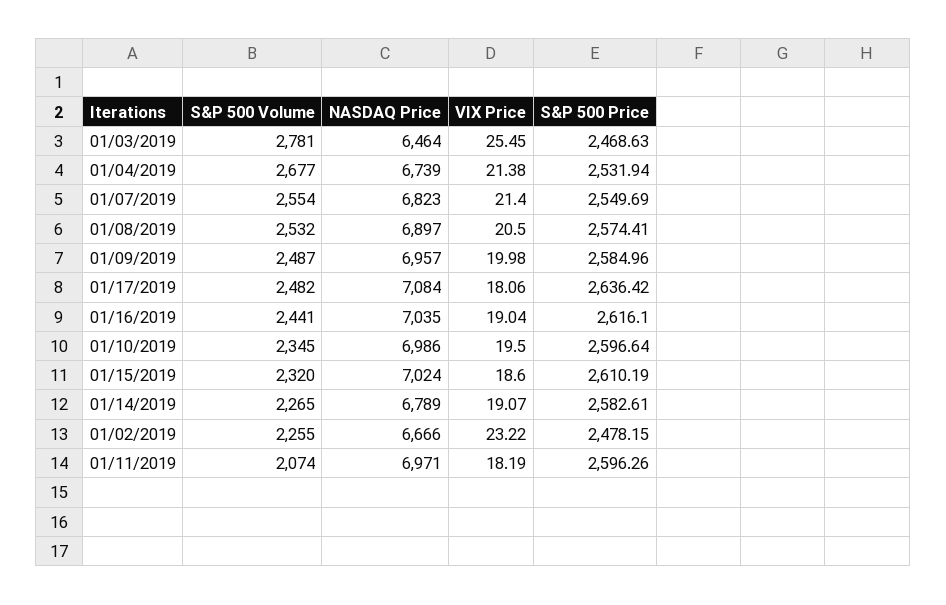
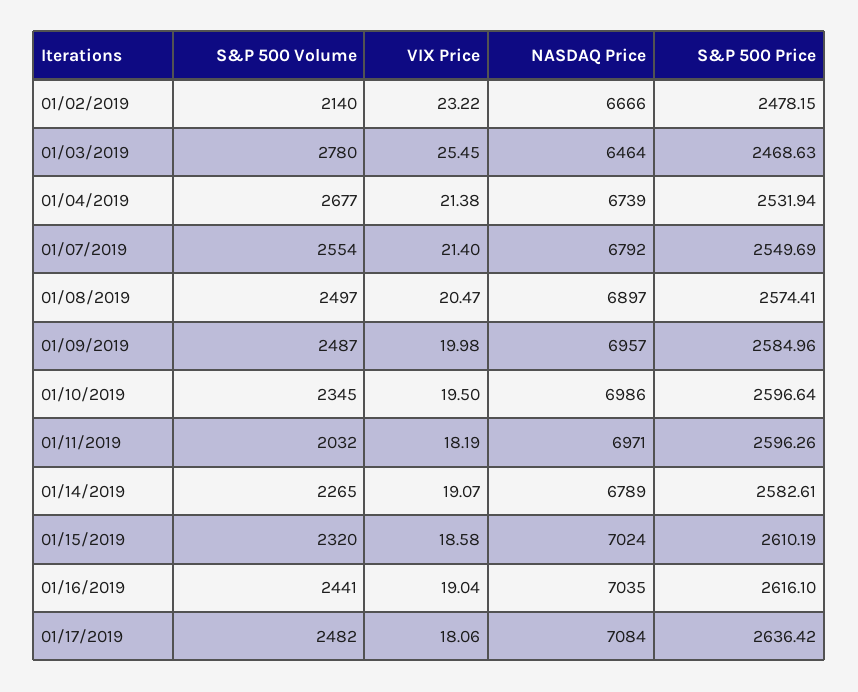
  {
    "S&P 500 Volume": {
-     "01/03/2019": 2781,
+     "01/03/2019": 2780,
      "01/04/2019": 2677,
      "01/07/2019": 2554,
-     "01/08/2019": 2532,
+     "01/08/2019": 2497,
      "01/09/2019": 2487,
      "01/17/2019": 2482,
      "01/16/2019": 2441,
      "01/10/2019": 2345,
      "01/15/2019": 2320,
      "01/14/2019": 2265,
-     "01/02/2019": 2255,
+     "01/02/2019": 2140,
-     "01/11/2019": 2074
+     "01/11/2019": 2032
    },
    "NASDAQ Price": {
      "01/03/2019": 6464,
      "01/04/2019": 6739,
-     "01/07/2019": 6823,
+     "01/07/2019": 6792,
      "01/08/2019": 6897,
      "01/09/2019": 6957,
      "01/17/2019": 7084,
      "01/16/2019": 7035,
      "01/10/2019": 6986,
      "01/15/2019": 7024,
      "01/14/2019": 6789,
      "01/02/2019": 6666,
      "01/11/2019": 6971
    },
    "VIX Price": {
      "01/03/2019": 25.45,
      "01/04/2019": 21.38,
      "01/07/2019": 21.4,
-     "01/08/2019": 20.5,
+     "01/08/2019": 20.47,
      "01/09/2019": 19.98,
      "01/17/2019": 18.06,
      "01/16/2019": 19.04,
      "01/10/2019": 19.5,
-     "01/15/2019": 18.6,
+     "01/15/2019": 18.58,
      "01/14/2019": 19.07,
      "01/02/2019": 23.22,
      "01/11/2019": 18.19
    },
    "S&P 500 Price": {
      "01/03/2019": 2468.63,
      "01/04/2019": 2531.94,
      "01/07/2019": 2549.69,
      "01/08/2019": 2574.41,
      "01/09/2019": 2584.96,
      "01/17/2019": 2636.42,
      "01/16/2019": 2616.1,
      "01/10/2019": 2596.64,
      "01/15/2019": 2610.19,
      "01/14/2019": 2582.61,
      "01/02/2019": 2478.15,
      "01/11/2019": 2596.26
    }
  }

